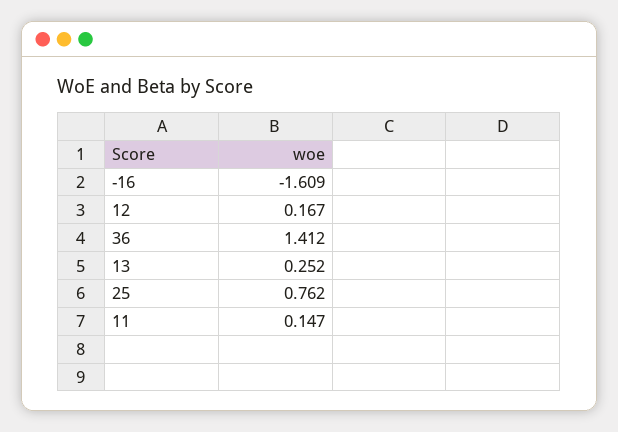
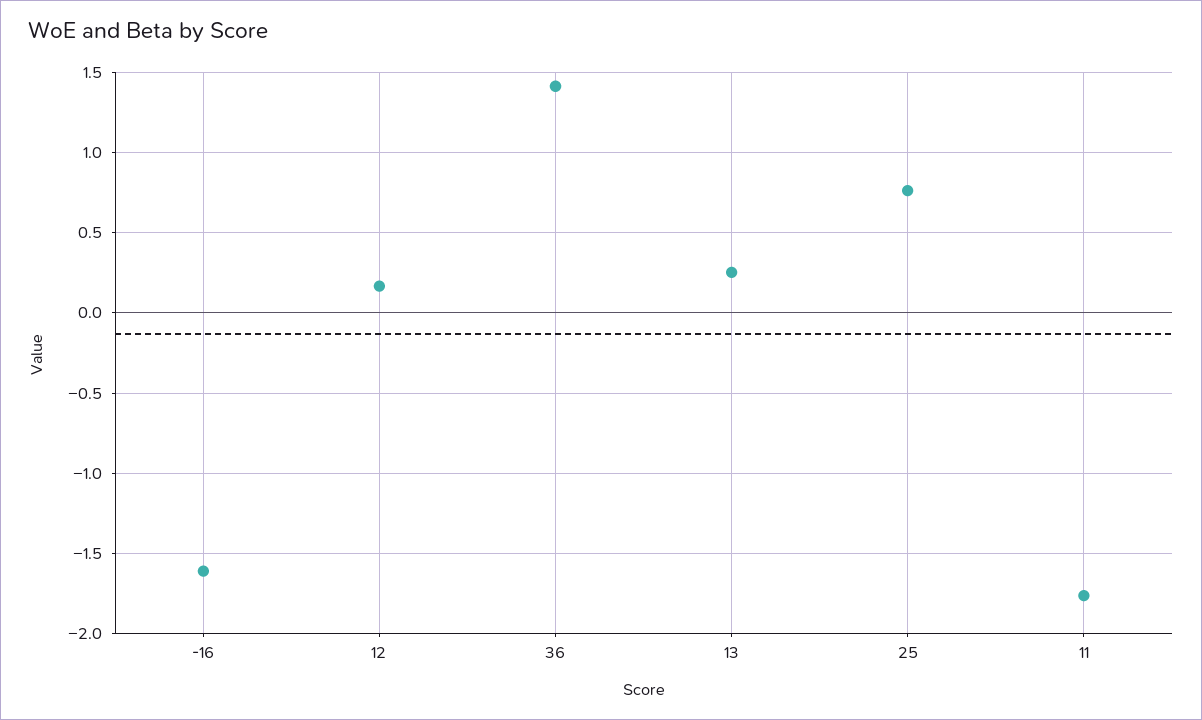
  {
    "-16": -1.609,
    "12": 0.167,
    "36": 1.412,
    "13": 0.252,
    "25": 0.762,
-   "11": 0.147
+   "11": -1.75
  }

